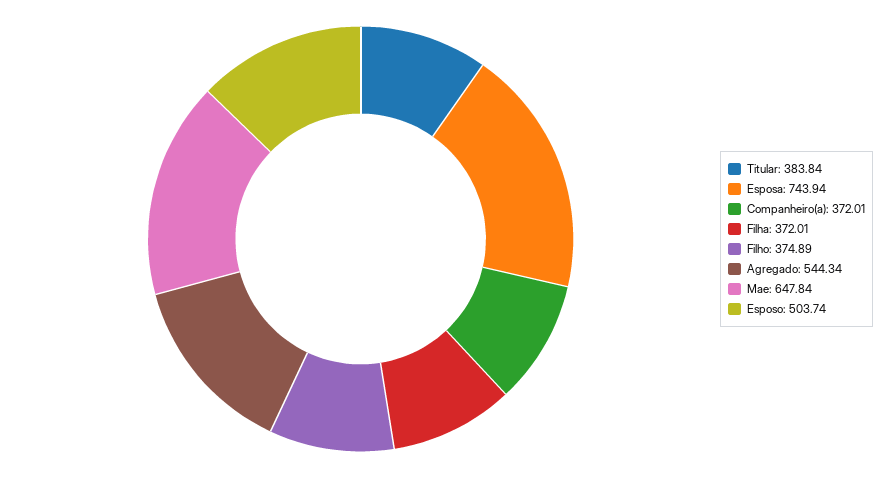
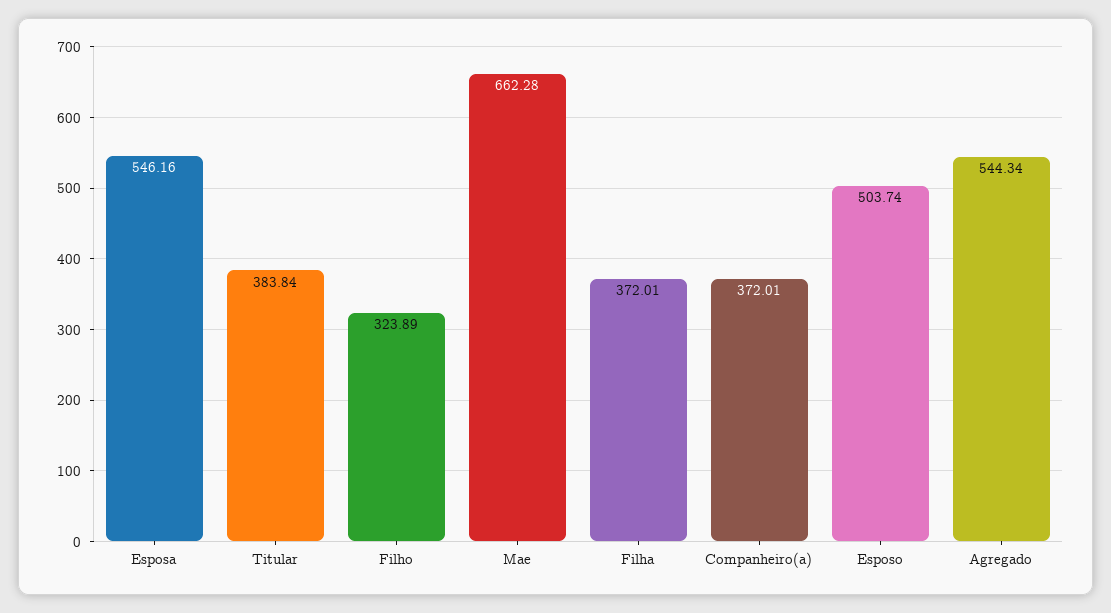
  {
    "Titular": 383.84,
-   "Esposa": 743.94,
+   "Esposa": 546.16,
    "Companheiro(a)": 372.01,
    "Filha": 372.01,
-   "Filho": 374.89,
+   "Filho": 323.89,
    "Agregado": 544.34,
-   "Mae": 647.84,
+   "Mae": 662.28,
    "Esposo": 503.74
  }

